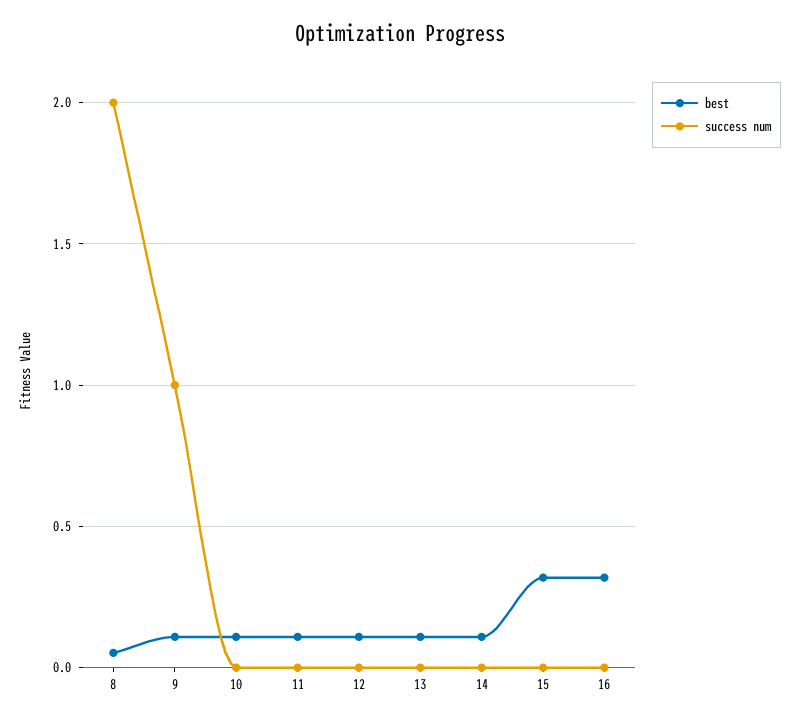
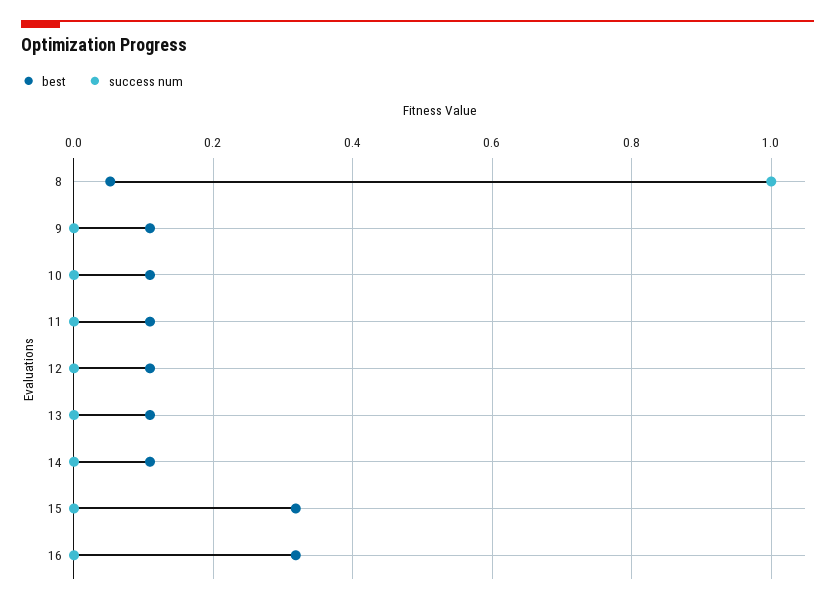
  {
    "best": {
      "8": 0.06,
      "9": 0.1,
      "10": 0.1,
      "11": 0.1,
      "12": 0.1,
      "13": 0.1,
      "14": 0.1,
      "15": 0.32,
      "16": 0.32
    },
    "success num": {
-     "8": 2,
+     "8": 1,
-     "9": 1,
+     "9": 0,
      "10": 0,
      "11": 0,
      "12": 0,
      "13": 0,
      "14": 0,
      "15": 0,
      "16": 0
    }
  }

